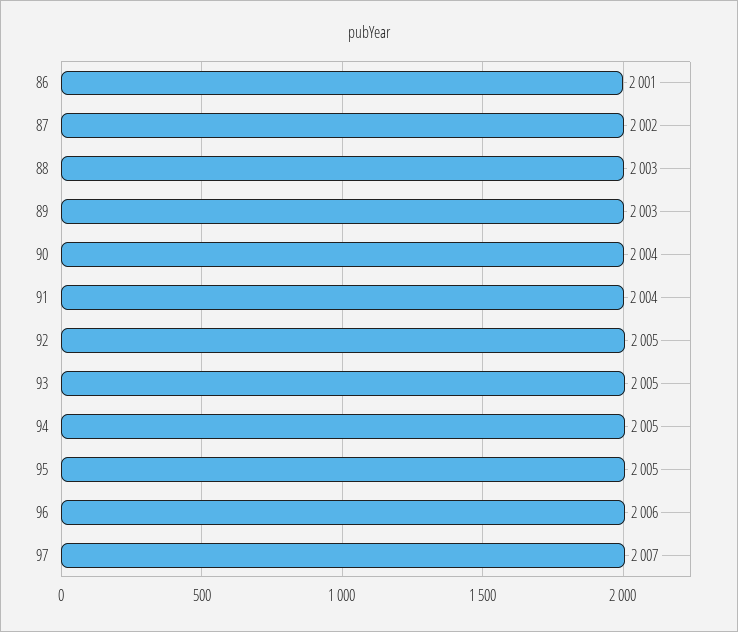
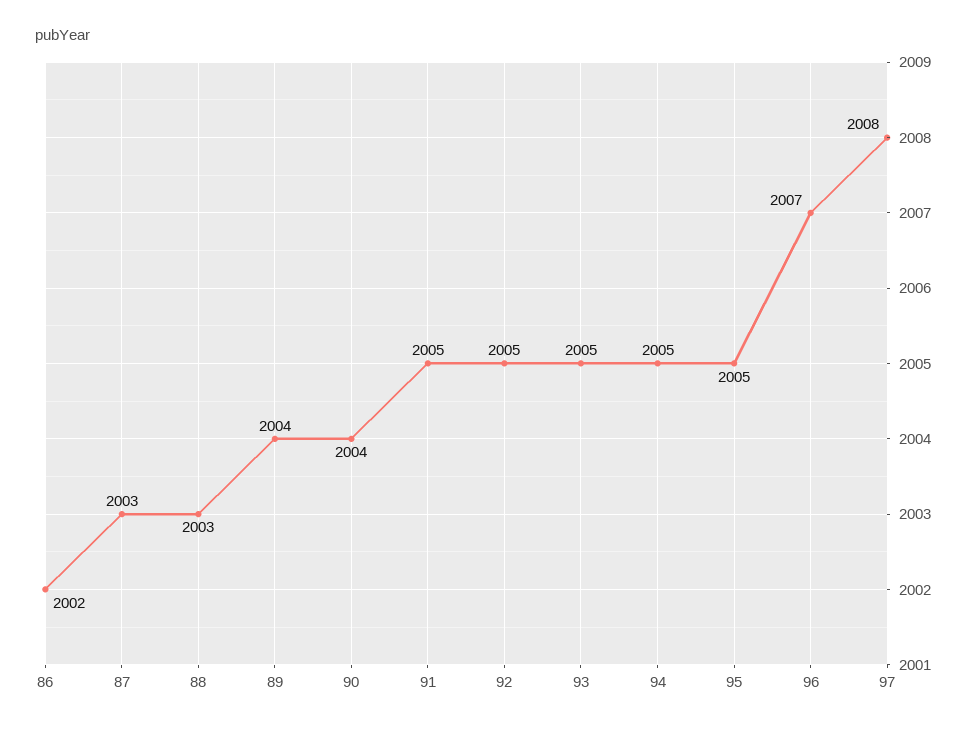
  {
-   "86": 2001,
+   "86": 2002,
-   "87": 2002,
+   "87": 2003,
    "88": 2003,
-   "89": 2003,
+   "89": 2004,
    "90": 2004,
-   "91": 2004,
+   "91": 2005,
    "92": 2005,
    "93": 2005,
    "94": 2005,
    "95": 2005,
-   "96": 2006,
+   "96": 2007,
-   "97": 2007
+   "97": 2008
  }

